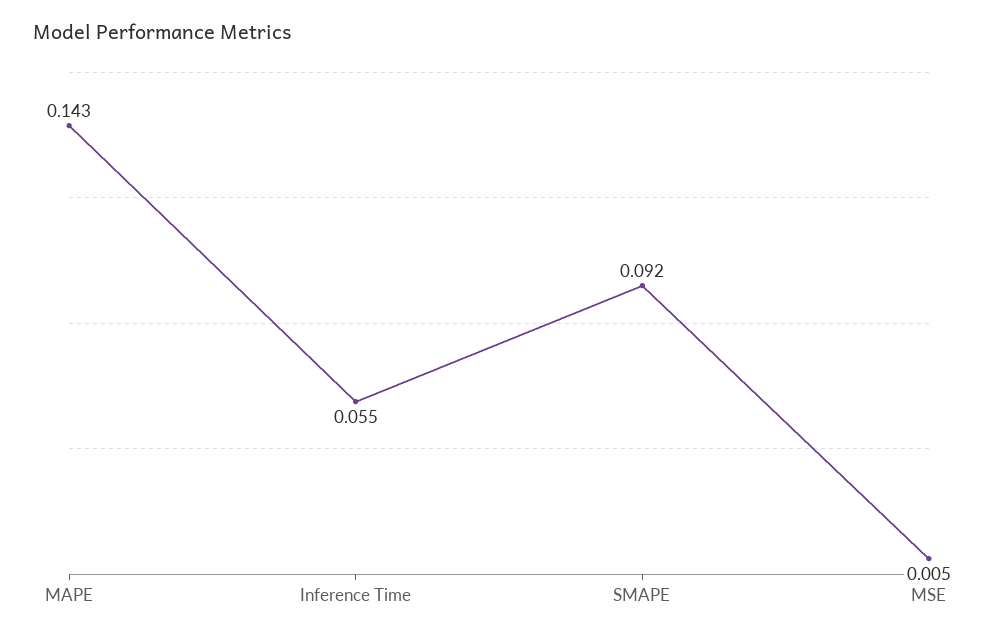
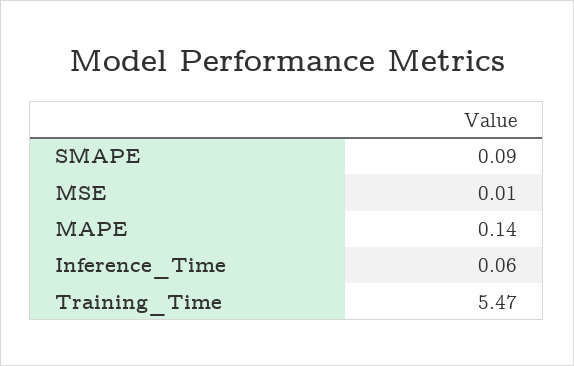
  {
    "MAPE": 0.143,
    "Inference Time": 0.055,
    "SMAPE": 0.092,
-   "MSE": 0.005
+   "MSE": 0.005,
+   "Training_Time": 5.47
  }

